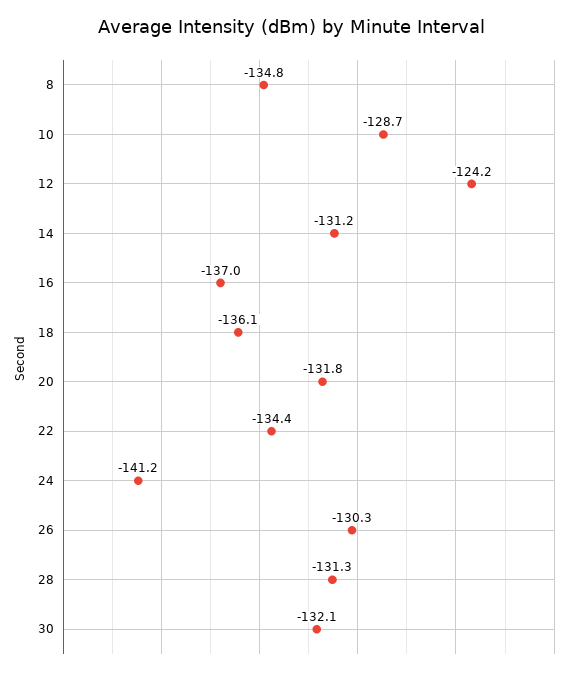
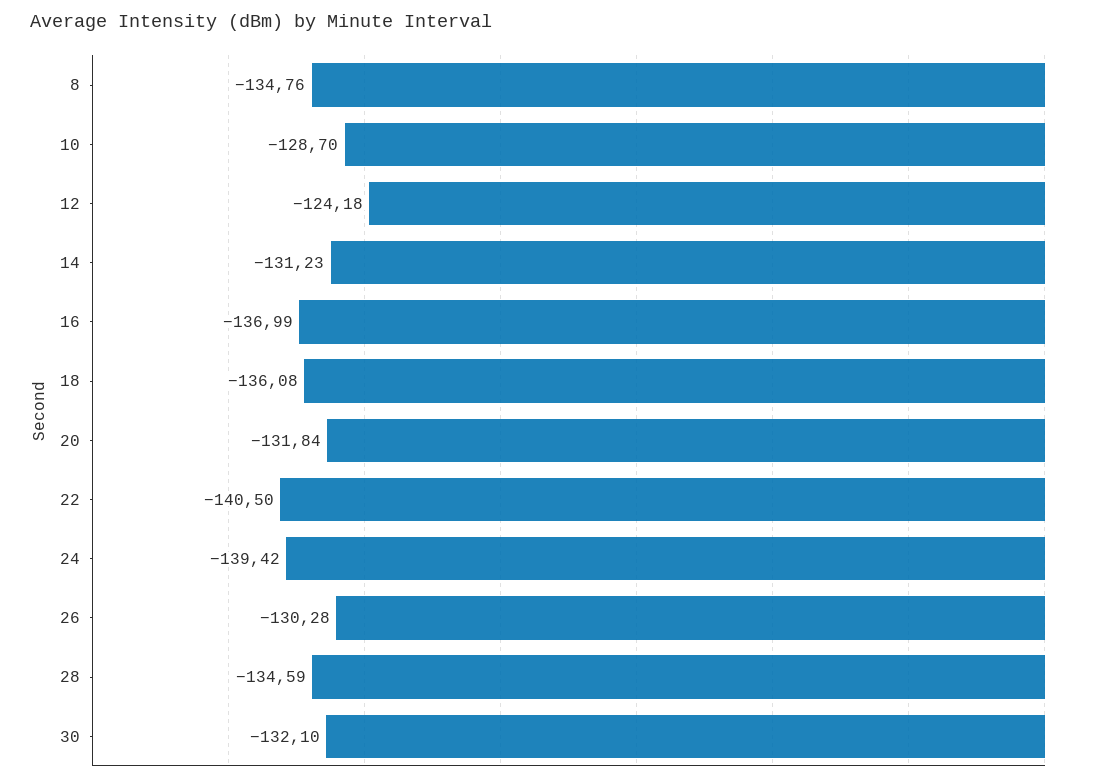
  {
    "8": -134.76,
    "10": -128.7,
    "12": -124.18,
    "14": -131.23,
    "16": -136.99,
    "18": -136.08,
    "20": -131.84,
-   "22": -134.4,
+   "22": -140.5,
-   "24": -141.2,
+   "24": -139.42,
    "26": -130.28,
-   "28": -131.3,
+   "28": -134.59,
    "30": -132.1
  }

